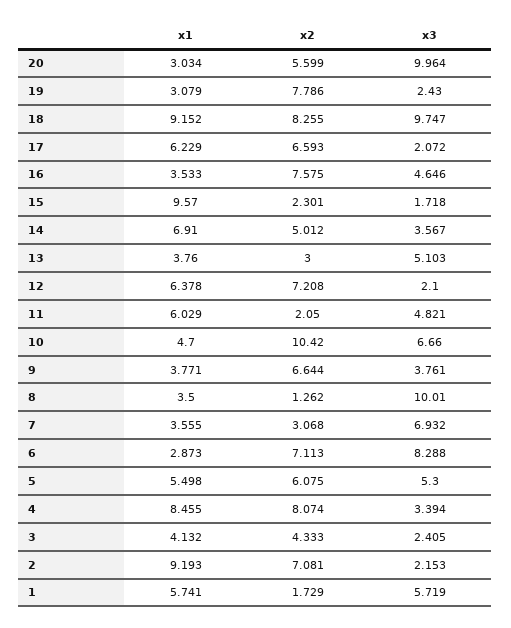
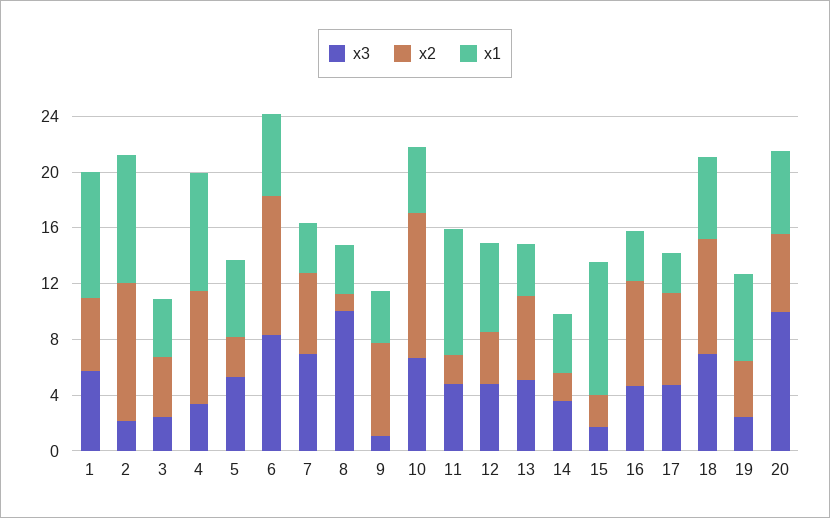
  {
    "x1": {
-     "20": 3.034,
+     "20": 6,
-     "19": 3.079,
+     "19": 6,
-     "18": 9.152,
+     "18": 6,
-     "17": 6.229,
+     "17": 3,
      "16": 3.533,
      "15": 9.57,
-     "14": 6.91,
+     "14": 4,
      "13": 3.76,
      "12": 6.378,
-     "11": 6.029,
+     "11": 9,
      "10": 4.7,
      "9": 3.771,
      "8": 3.5,
      "7": 3.555,
-     "6": 2.873,
+     "6": 6,
      "5": 5.498,
      "4": 8.455,
      "3": 4.132,
      "2": 9.193,
-     "1": 5.741
+     "1": 9
    },
    "x2": {
      "20": 5.599,
-     "19": 7.786,
+     "19": 4,
      "18": 8.255,
      "17": 6.593,
      "16": 7.575,
      "15": 2.301,
-     "14": 5.012,
+     "14": 2,
-     "13": 3,
+     "13": 6,
-     "12": 7.208,
+     "12": 4,
      "11": 2.05,
      "10": 10.42,
      "9": 6.644,
      "8": 1.262,
-     "7": 3.068,
+     "7": 6,
-     "6": 7.113,
+     "6": 10,
-     "5": 6.075,
+     "5": 3,
      "4": 8.074,
      "3": 4.333,
-     "2": 7.081,
+     "2": 10,
-     "1": 1.729
+     "1": 5
    },
    "x3": {
      "20": 9.964,
      "19": 2.43,
-     "18": 9.747,
+     "18": 7,
-     "17": 2.072,
+     "17": 5,
      "16": 4.646,
      "15": 1.718,
      "14": 3.567,
      "13": 5.103,
-     "12": 2.1,
+     "12": 5,
      "11": 4.821,
      "10": 6.66,
-     "9": 3.761,
+     "9": 1,
      "8": 10.01,
      "7": 6.932,
      "6": 8.288,
      "5": 5.3,
      "4": 3.394,
      "3": 2.405,
      "2": 2.153,
      "1": 5.719
    }
  }

